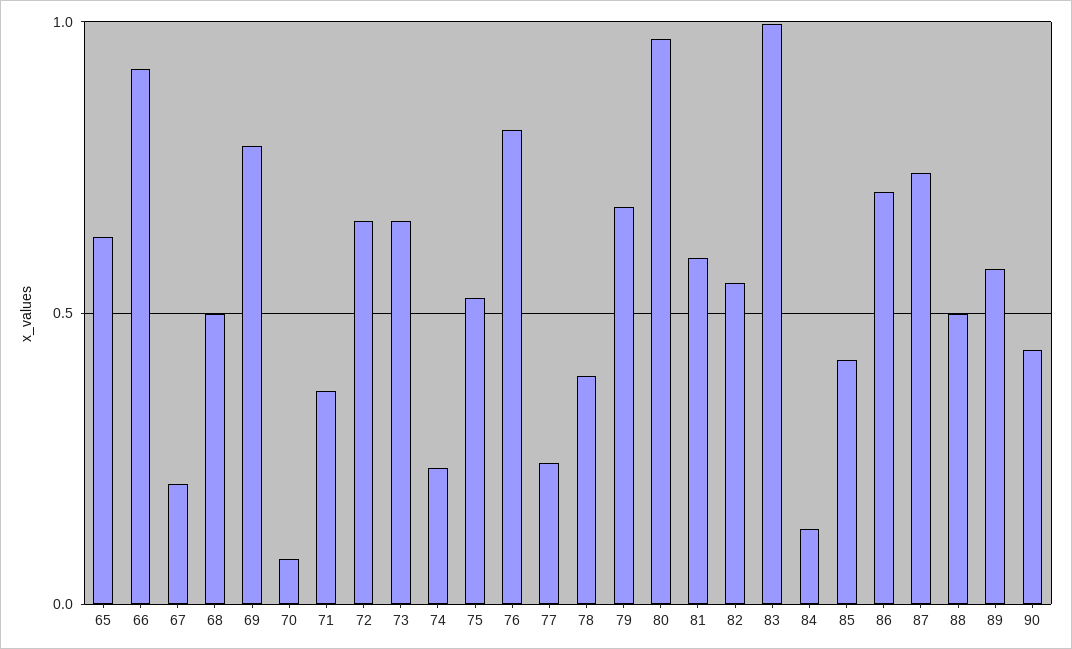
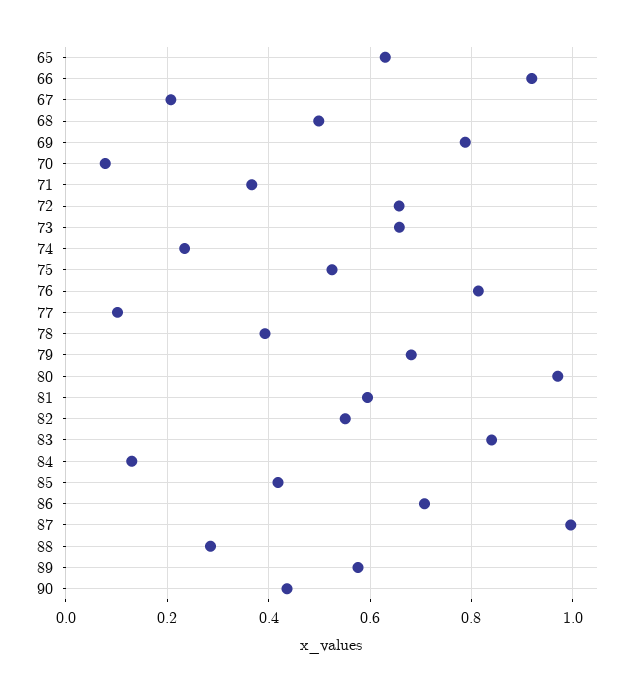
  {
    "65": 0.64,
    "66": 0.92,
    "67": 0.2,
    "68": 0.5,
    "69": 0.78,
    "70": 0.08,
    "71": 0.36,
    "72": 0.66,
    "73": 0.66,
    "74": 0.24,
    "75": 0.52,
    "76": 0.82,
-   "77": 0.25,
+   "77": 0.1,
    "78": 0.4,
    "79": 0.68,
    "80": 0.98,
    "81": 0.6,
    "82": 0.56,
-   "83": 1,
+   "83": 0.84,
    "84": 0.14,
    "85": 0.42,
    "86": 0.7,
-   "87": 0.75,
+   "87": 1,
-   "88": 0.5,
+   "88": 0.28,
    "89": 0.58,
    "90": 0.44
  }

